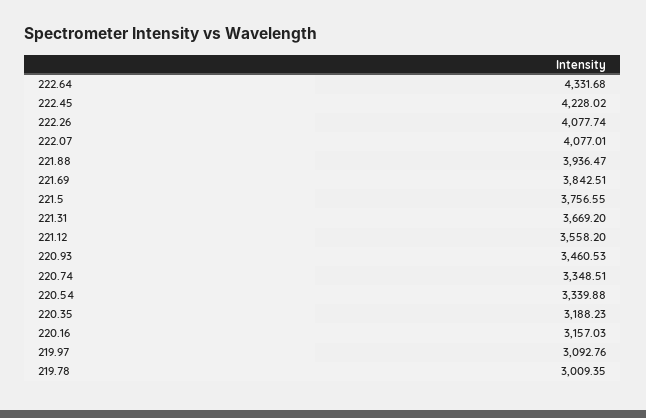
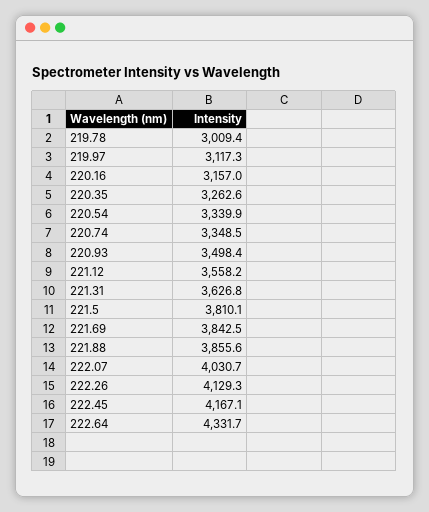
  {
    "222.64": 4331.68,
-   "222.45": 4228.02,
+   "222.45": 4167.1,
-   "222.26": 4077.74,
+   "222.26": 4129.3,
-   "222.07": 4077.01,
+   "222.07": 4030.7,
-   "221.88": 3936.47,
+   "221.88": 3855.6,
    "221.69": 3842.51,
-   "221.5": 3756.55,
+   "221.5": 3810.1,
-   "221.31": 3669.2,
+   "221.31": 3626.8,
    "221.12": 3558.2,
-   "220.93": 3460.53,
+   "220.93": 3498.4,
    "220.74": 3348.51,
    "220.54": 3339.88,
-   "220.35": 3188.23,
+   "220.35": 3262.6,
    "220.16": 3157.03,
-   "219.97": 3092.76,
+   "219.97": 3117.3,
    "219.78": 3009.35
  }

